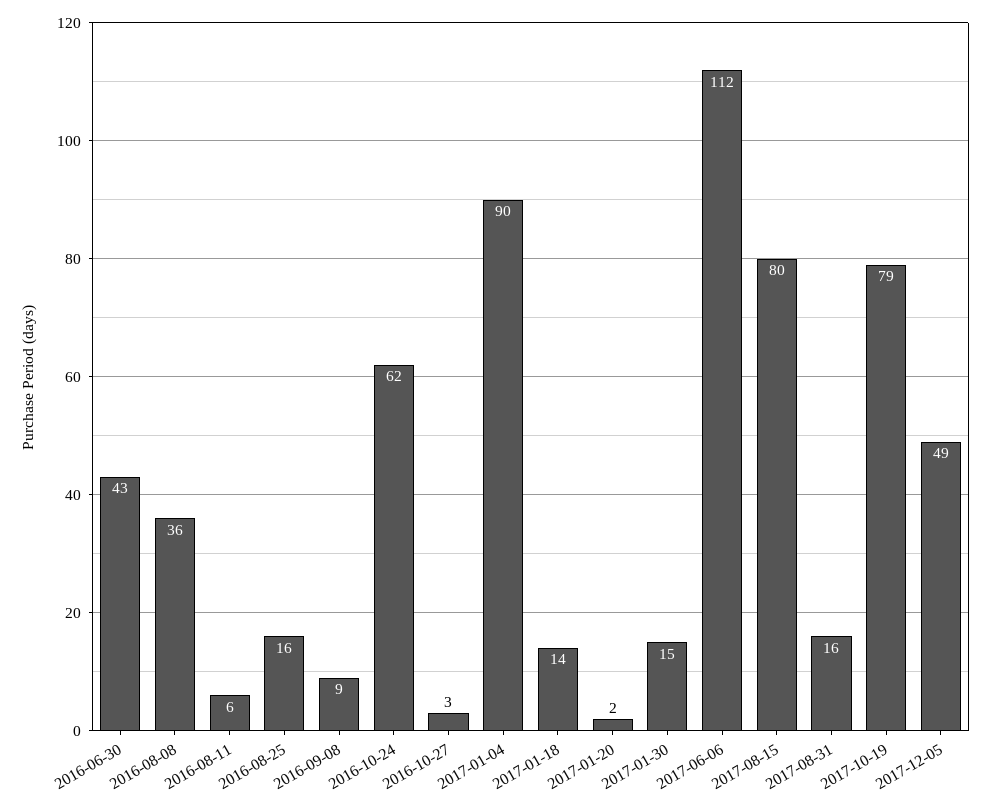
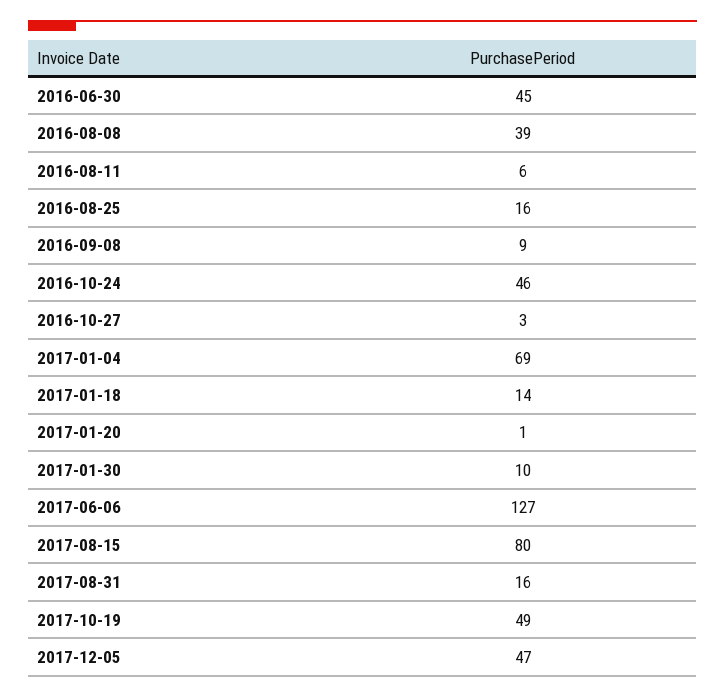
  {
-   "2016-06-30": 43,
+   "2016-06-30": 45,
-   "2016-08-08": 36,
+   "2016-08-08": 39,
    "2016-08-11": 6,
    "2016-08-25": 16,
    "2016-09-08": 9,
-   "2016-10-24": 62,
+   "2016-10-24": 46,
    "2016-10-27": 3,
-   "2017-01-04": 90,
+   "2017-01-04": 69,
    "2017-01-18": 14,
-   "2017-01-20": 2,
+   "2017-01-20": 1,
-   "2017-01-30": 15,
+   "2017-01-30": 10,
-   "2017-06-06": 112,
+   "2017-06-06": 127,
    "2017-08-15": 80,
    "2017-08-31": 16,
-   "2017-10-19": 79,
+   "2017-10-19": 49,
-   "2017-12-05": 49
+   "2017-12-05": 47
  }

